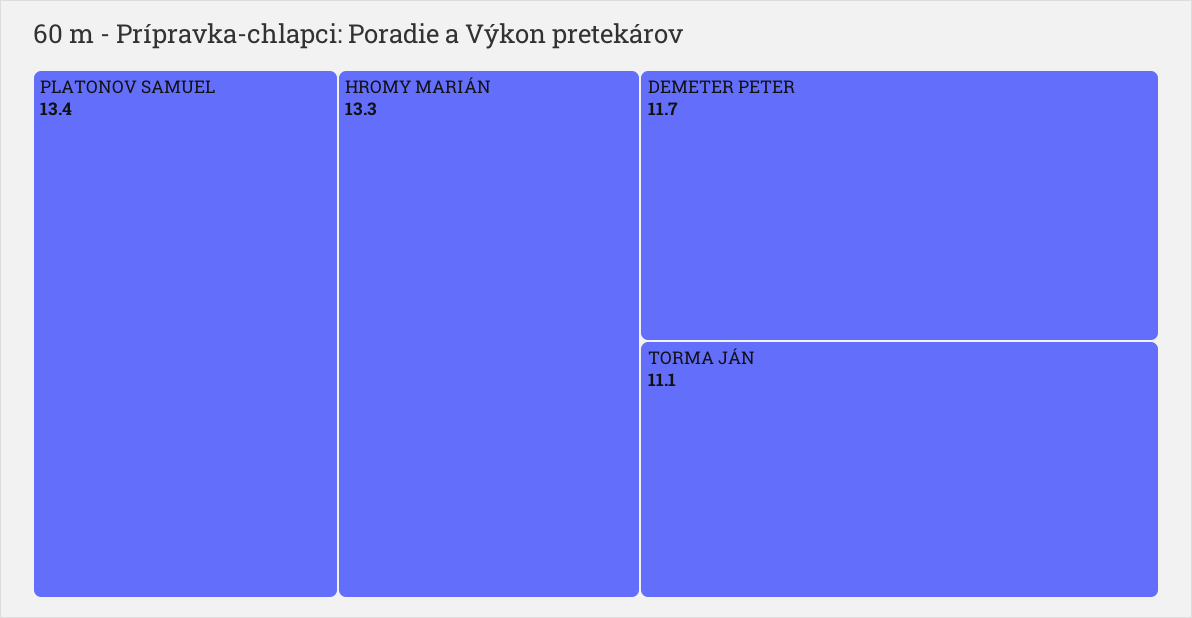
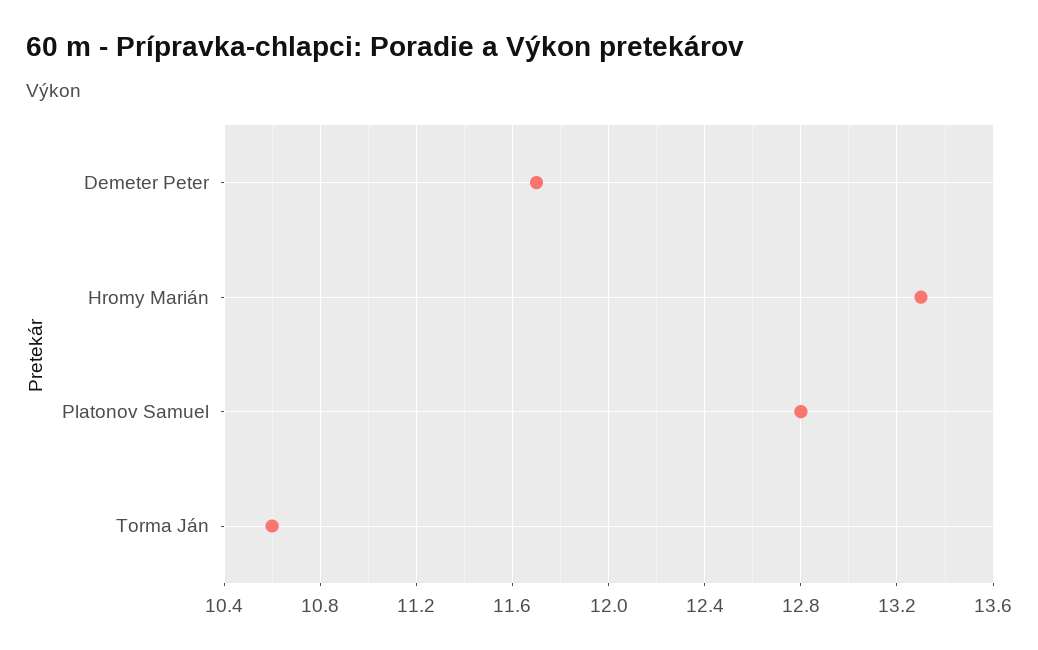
  {
-   "PLATONOV SAMUEL": 13.4,
+   "PLATONOV SAMUEL": 12.8,
    "HROMY MARIÁN": 13.3,
    "DEMETER PETER": 11.7,
-   "TORMA JÁN": 11.1
+   "TORMA JÁN": 10.6
  }

